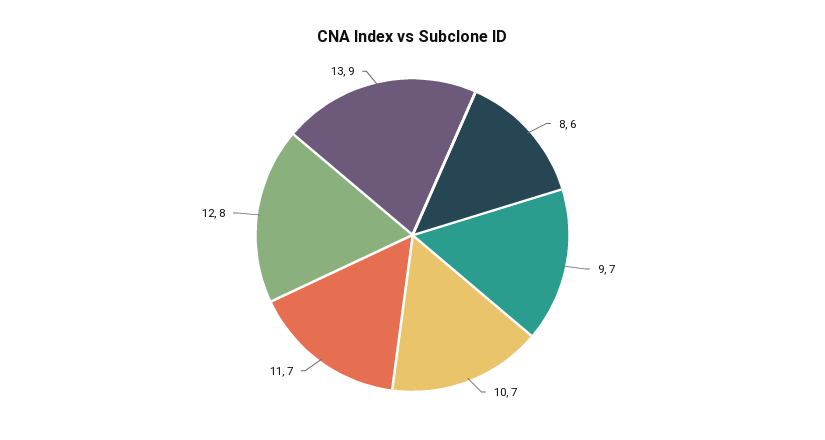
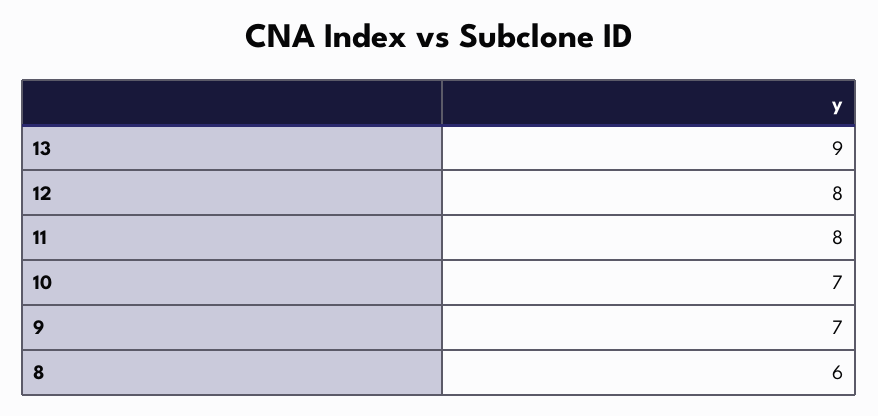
  {
    "8": 6,
    "9": 7,
    "10": 7,
-   "11": 7,
+   "11": 8,
    "12": 8,
    "13": 9
  }

